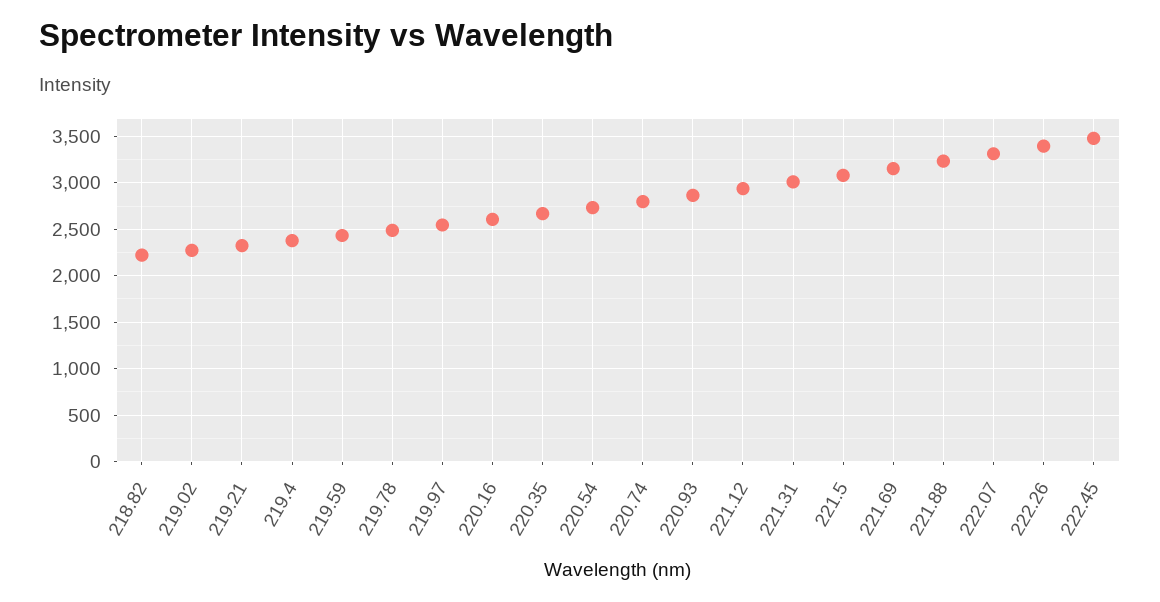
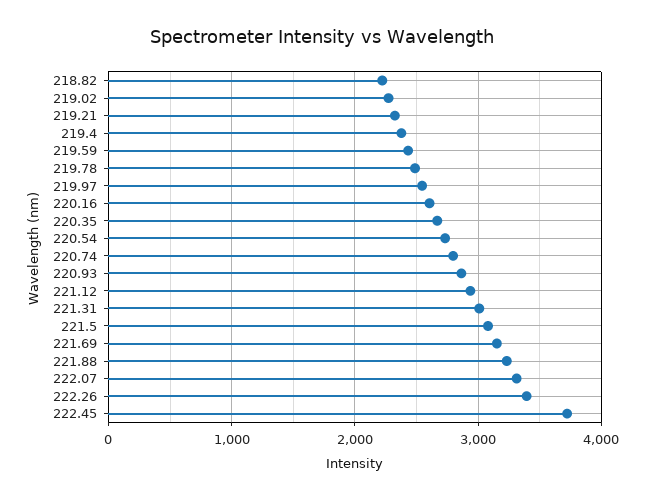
  {
    "218.82": 2200,
    "219.02": 2300,
    "219.21": 2300,
    "219.4": 2400,
    "219.59": 2400,
    "219.78": 2500,
    "219.97": 2500,
    "220.16": 2600,
    "220.35": 2700,
    "220.54": 2700,
    "220.74": 2800,
    "220.93": 2900,
    "221.12": 2900,
    "221.31": 3000,
    "221.5": 3100,
    "221.69": 3200,
    "221.88": 3200,
    "222.07": 3300,
    "222.26": 3400,
-   "222.45": 3500
+   "222.45": 3700
  }

